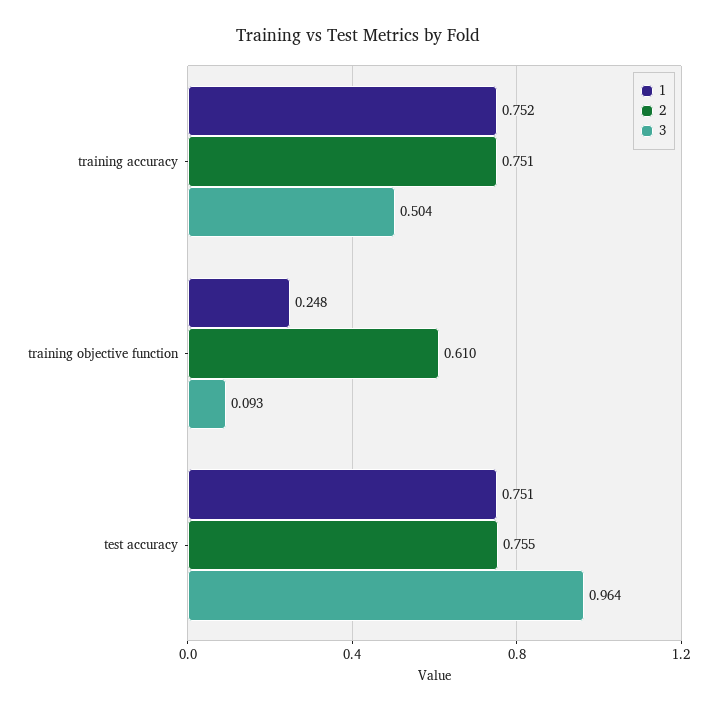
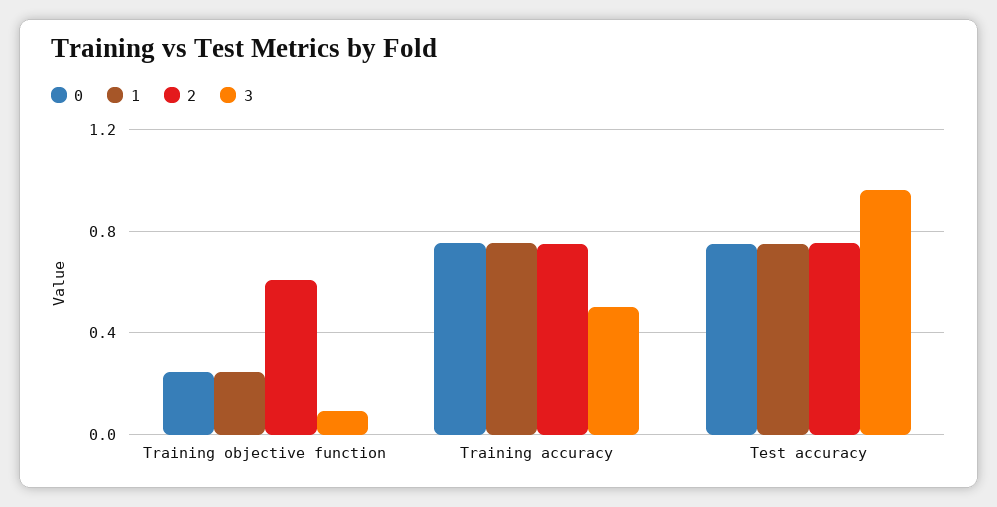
  {
    "1": {
      "training accuracy": 0.752,
      "training objective function": 0.248,
      "test accuracy": 0.751
    },
    "2": {
      "training accuracy": 0.751,
      "training objective function": 0.61,
      "test accuracy": 0.755
    },
    "3": {
      "training accuracy": 0.504,
      "training objective function": 0.093,
      "test accuracy": 0.964
-   }
+   },
+   "0": {
+     "training objective function": 0.25,
+     "training accuracy": 0.75,
+     "test accuracy": 0.75
+   }
  }

